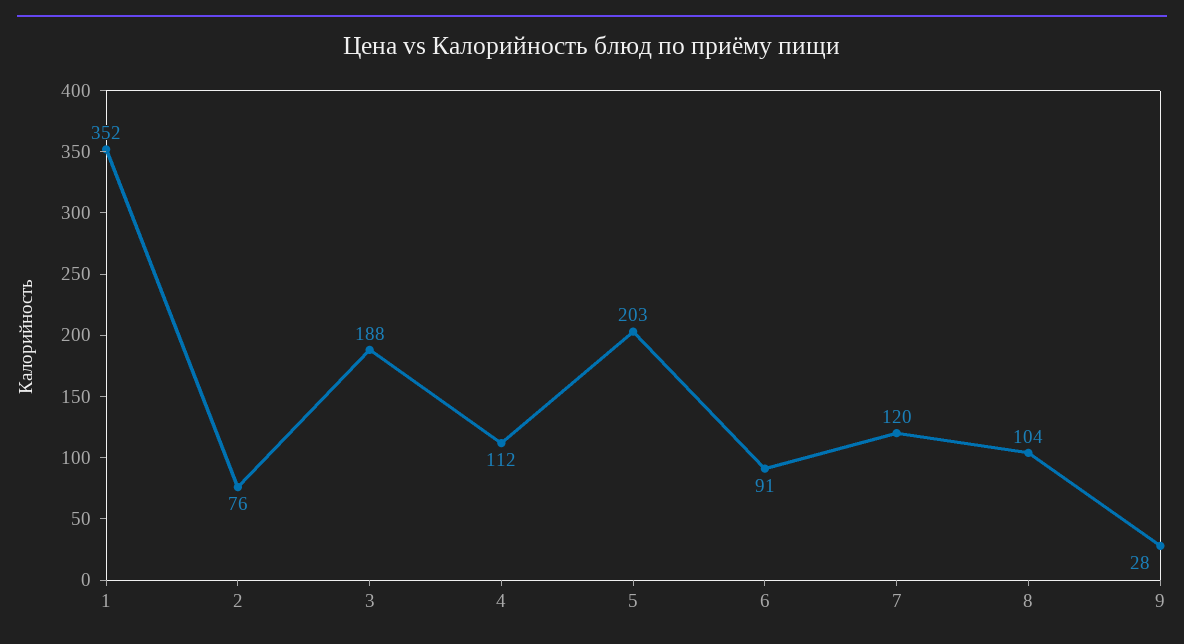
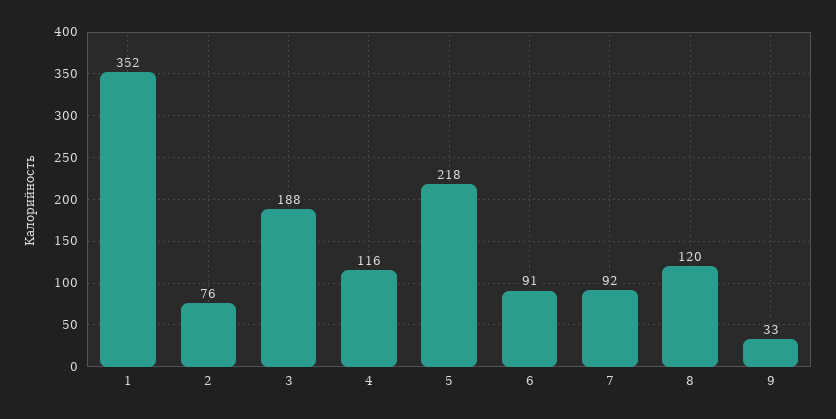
  {
    "1": 352,
    "2": 76,
    "3": 188,
-   "4": 112,
+   "4": 116,
-   "5": 203,
+   "5": 218,
    "6": 91,
-   "7": 120,
+   "7": 92,
-   "8": 104,
+   "8": 120,
-   "9": 28
+   "9": 33
  }

